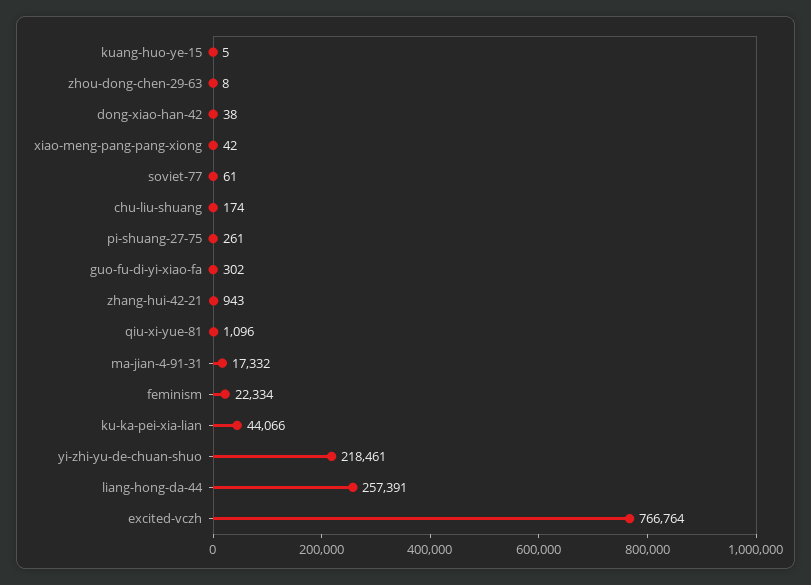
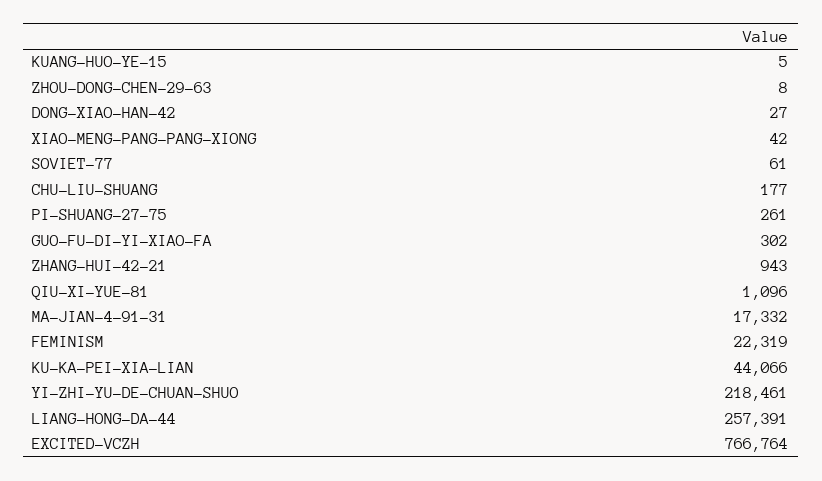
  {
    "kuang-huo-ye-15": 5,
    "zhou-dong-chen-29-63": 8,
-   "dong-xiao-han-42": 38,
+   "dong-xiao-han-42": 27,
    "xiao-meng-pang-pang-xiong": 42,
    "soviet-77": 61,
-   "chu-liu-shuang": 174,
+   "chu-liu-shuang": 177,
    "pi-shuang-27-75": 261,
    "guo-fu-di-yi-xiao-fa": 302,
    "zhang-hui-42-21": 943,
    "qiu-xi-yue-81": 1096,
    "ma-jian-4-91-31": 17332,
-   "feminism": 22334,
+   "feminism": 22319,
    "ku-ka-pei-xia-lian": 44066,
    "yi-zhi-yu-de-chuan-shuo": 218461,
    "liang-hong-da-44": 257391,
    "excited-vczh": 766764
  }

